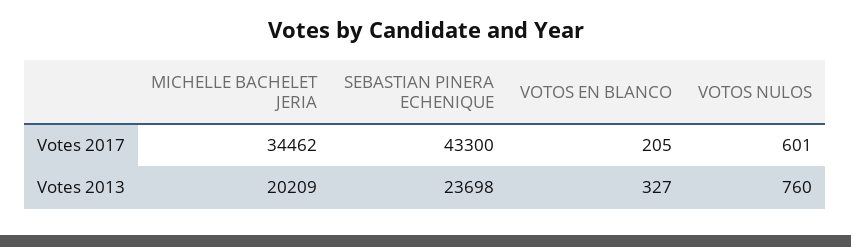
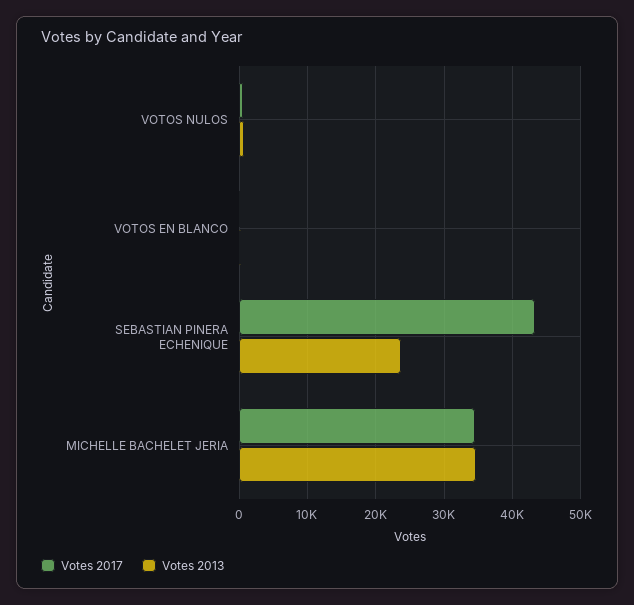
  {
    "Votes 2017": {
      "MICHELLE BACHELET JERIA": 34462,
      "SEBASTIAN PINERA ECHENIQUE": 43300,
      "VOTOS EN BLANCO": 205,
      "VOTOS NULOS": 601
    },
    "Votes 2013": {
-     "MICHELLE BACHELET JERIA": 20209,
+     "MICHELLE BACHELET JERIA": 35000,
      "SEBASTIAN PINERA ECHENIQUE": 23698,
      "VOTOS EN BLANCO": 327,
      "VOTOS NULOS": 760
    }
  }

